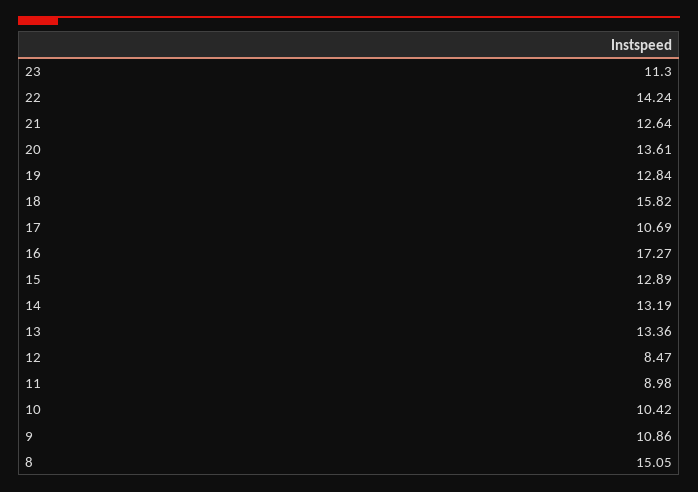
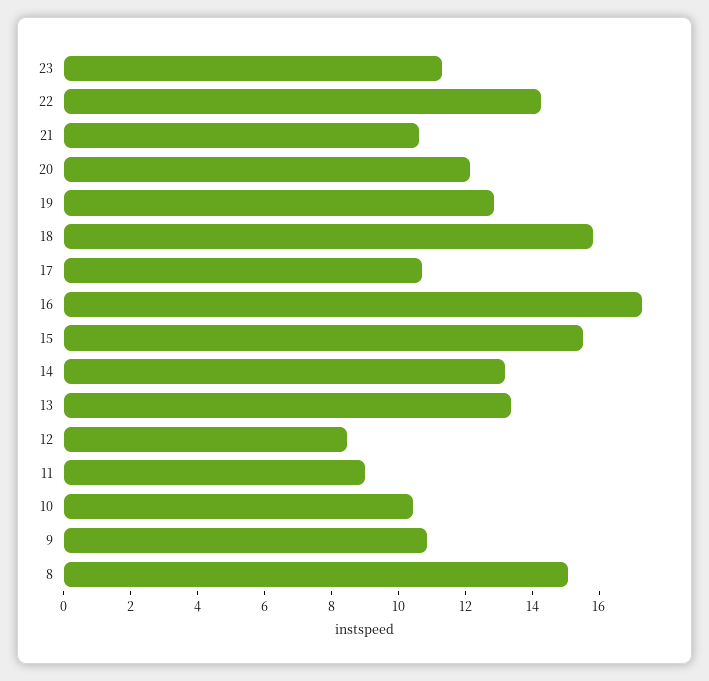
  {
    "23": 11.3,
    "22": 14.24,
-   "21": 12.64,
+   "21": 10.5,
-   "20": 13.61,
+   "20": 12,
    "19": 12.84,
    "18": 15.82,
    "17": 10.69,
    "16": 17.27,
-   "15": 12.89,
+   "15": 15.5,
    "14": 13.19,
    "13": 13.36,
    "12": 8.47,
    "11": 8.98,
    "10": 10.42,
    "9": 10.86,
    "8": 15.05
  }

